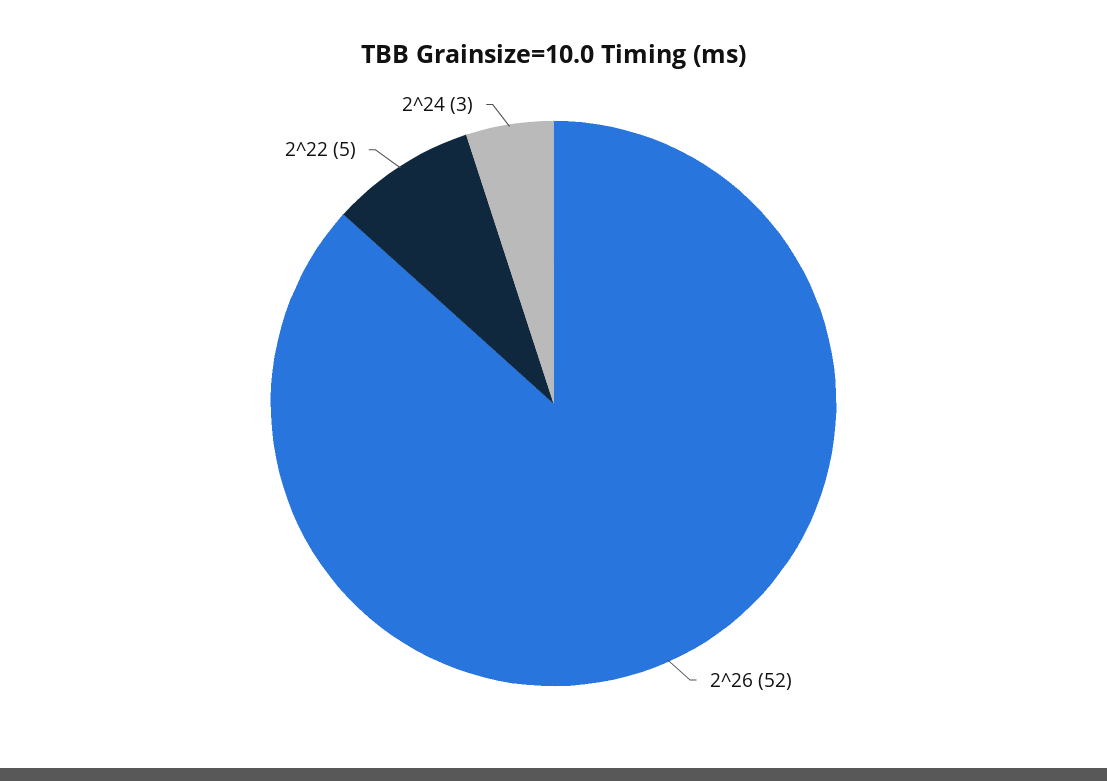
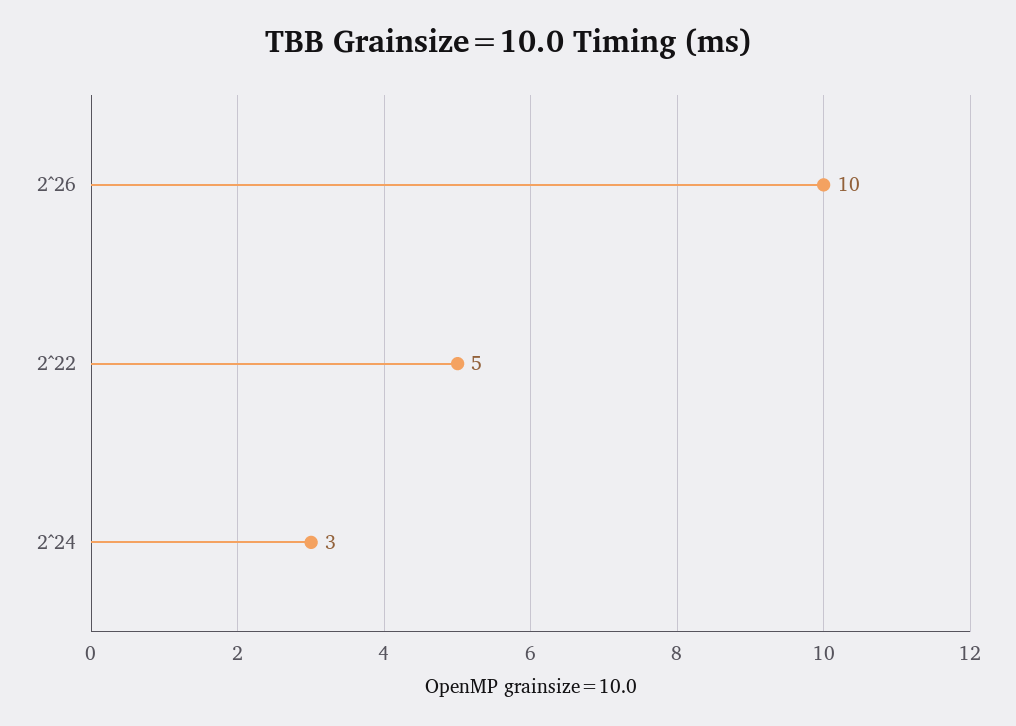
  {
-   "2^26": 52,
+   "2^26": 10,
    "2^22": 5,
    "2^24": 3
  }

